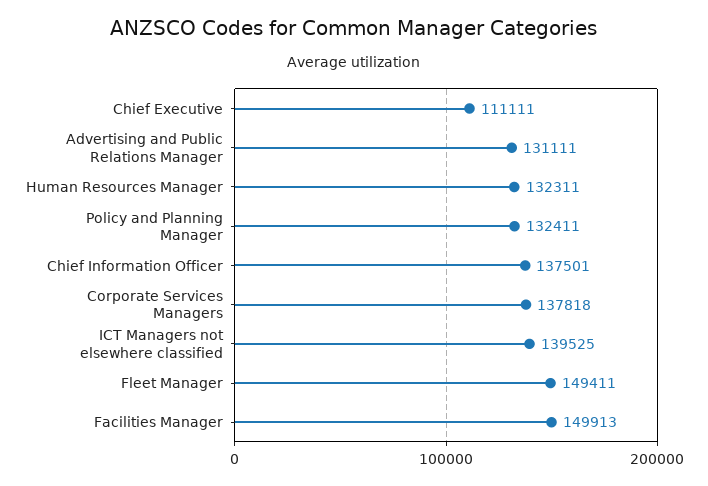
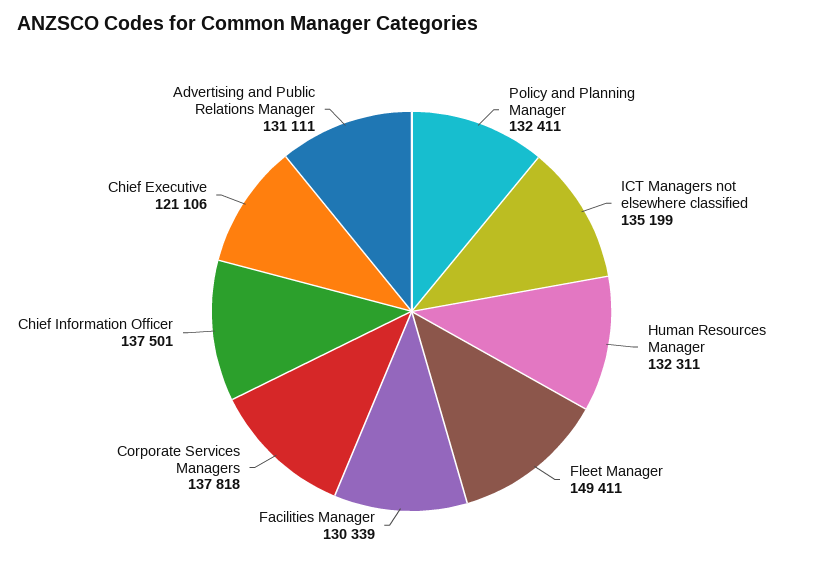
  {
-   "Chief Executive": 111111,
+   "Chief Executive": 121106,
    "Advertising and Public Relations Manager": 131111,
    "Human Resources Manager": 132311,
    "Policy and Planning Manager": 132411,
    "Chief Information Officer": 137501,
    "Corporate Services Managers": 137818,
-   "ICT Managers not elsewhere classified": 139525,
+   "ICT Managers not elsewhere classified": 135199,
    "Fleet Manager": 149411,
-   "Facilities Manager": 149913
+   "Facilities Manager": 130339
  }

